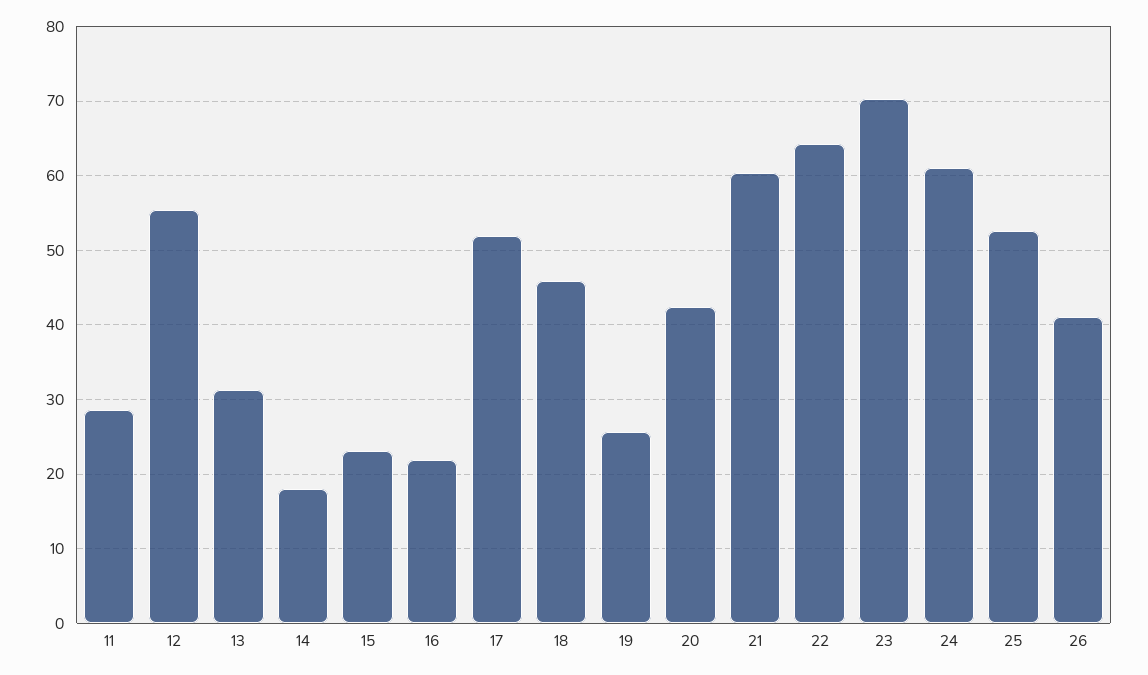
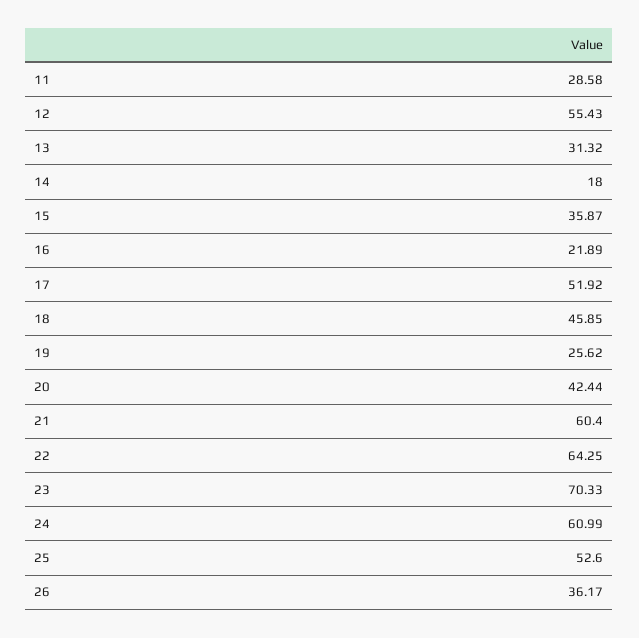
  {
    "11": 28.58,
    "12": 55.43,
    "13": 31.32,
    "14": 18,
-   "15": 23,
+   "15": 35.87,
    "16": 21.89,
    "17": 51.92,
    "18": 45.85,
    "19": 25.62,
    "20": 42.44,
    "21": 60.4,
    "22": 64.25,
    "23": 70.33,
    "24": 60.99,
    "25": 52.6,
-   "26": 41
+   "26": 36.17
  }

